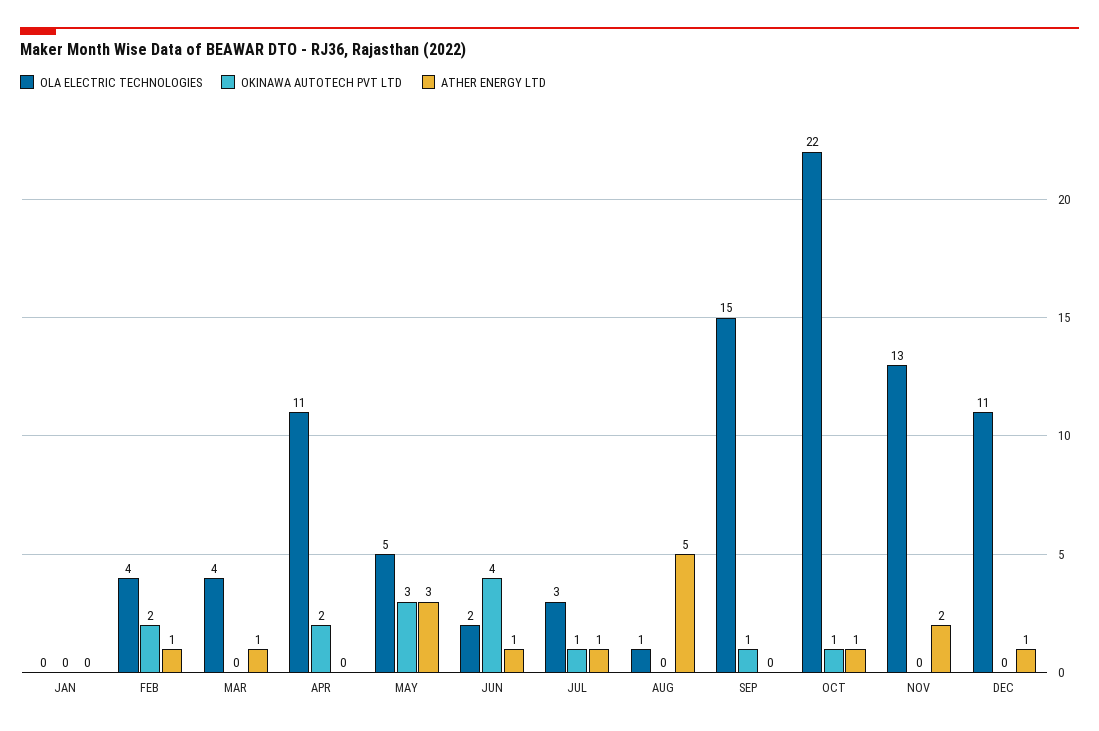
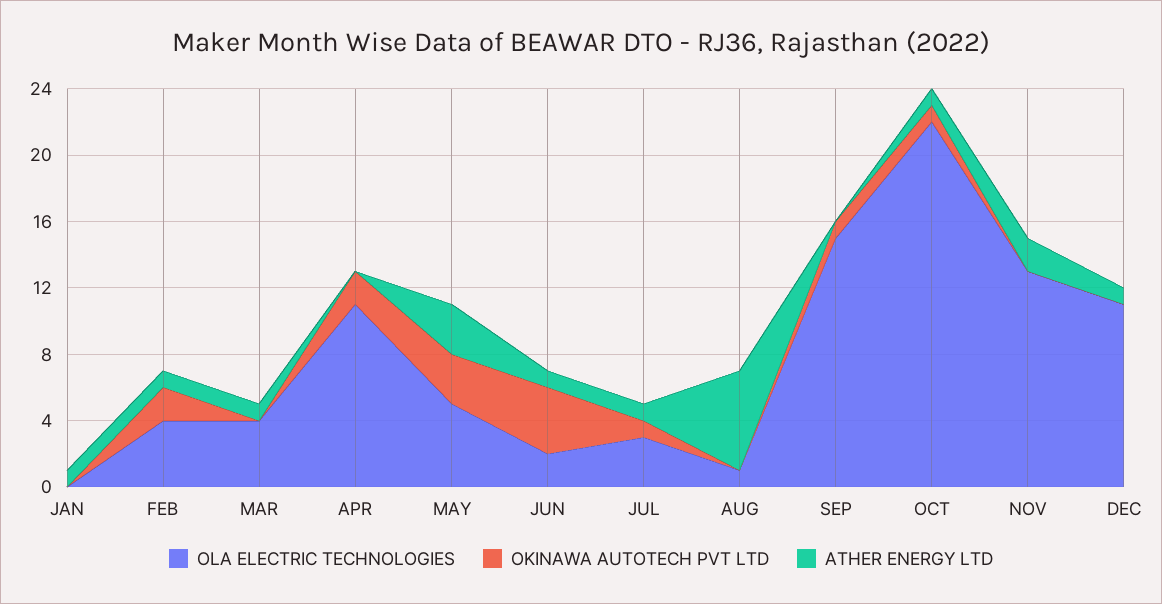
  {
    "OLA ELECTRIC TECHNOLOGIES": {
      "JAN": 0,
      "FEB": 4,
      "MAR": 4,
      "APR": 11,
      "MAY": 5,
      "JUN": 2,
      "JUL": 3,
      "AUG": 1,
      "SEP": 15,
      "OCT": 22,
      "NOV": 13,
      "DEC": 11
    },
    "OKINAWA AUTOTECH PVT LTD": {
      "JAN": 0,
      "FEB": 2,
      "MAR": 0,
      "APR": 2,
      "MAY": 3,
      "JUN": 4,
      "JUL": 1,
      "AUG": 0,
      "SEP": 1,
      "OCT": 1,
      "NOV": 0,
      "DEC": 0
    },
    "ATHER ENERGY LTD": {
-     "JAN": 0,
+     "JAN": 1,
      "FEB": 1,
      "MAR": 1,
      "APR": 0,
      "MAY": 3,
      "JUN": 1,
      "JUL": 1,
-     "AUG": 5,
+     "AUG": 6,
      "SEP": 0,
      "OCT": 1,
      "NOV": 2,
      "DEC": 1
    }
  }

